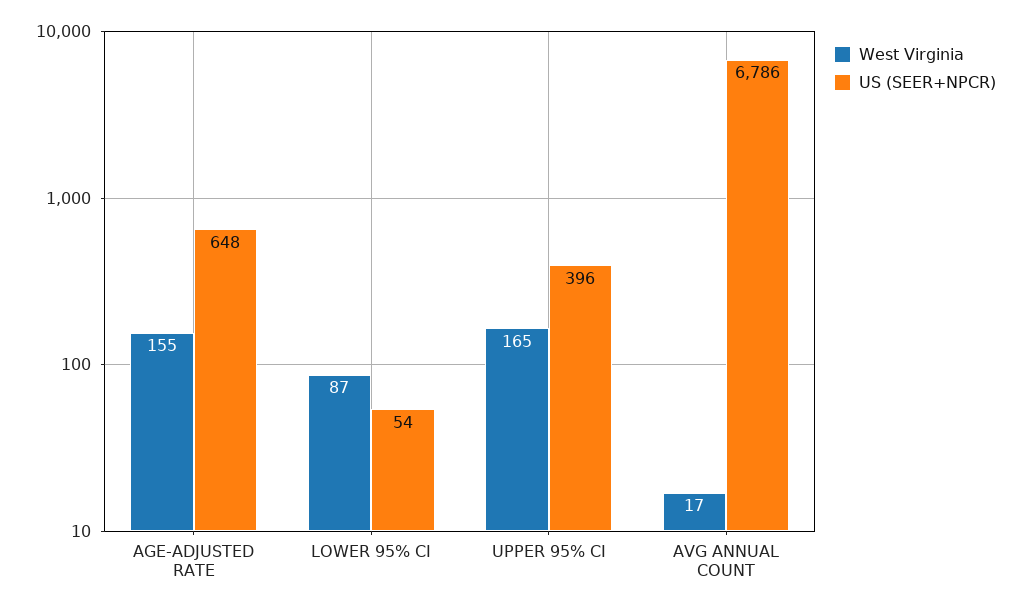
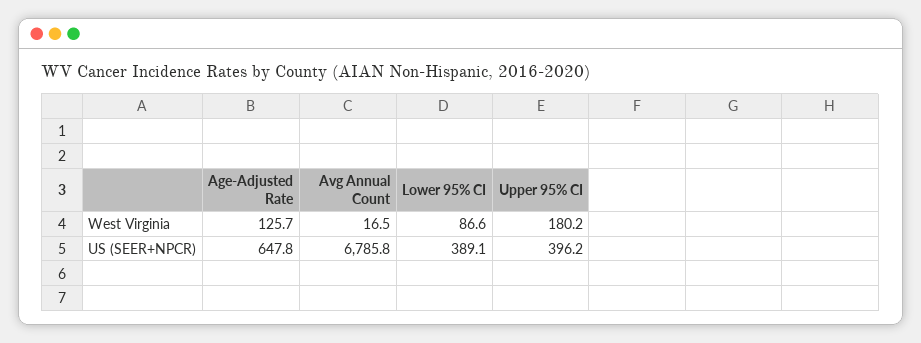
  {
    "West Virginia": {
-     "AGE-ADJUSTED RATE": 155,
+     "AGE-ADJUSTED RATE": 125.7,
      "LOWER 95% CI": 86.6,
-     "UPPER 95% CI": 165,
+     "UPPER 95% CI": 180.2,
      "AVG ANNUAL COUNT": 16.5
    },
    "US (SEER+NPCR)": {
      "AGE-ADJUSTED RATE": 647.8,
-     "LOWER 95% CI": 54,
+     "LOWER 95% CI": 389.1,
      "UPPER 95% CI": 396.2,
      "AVG ANNUAL COUNT": 6785.8
    }
  }

